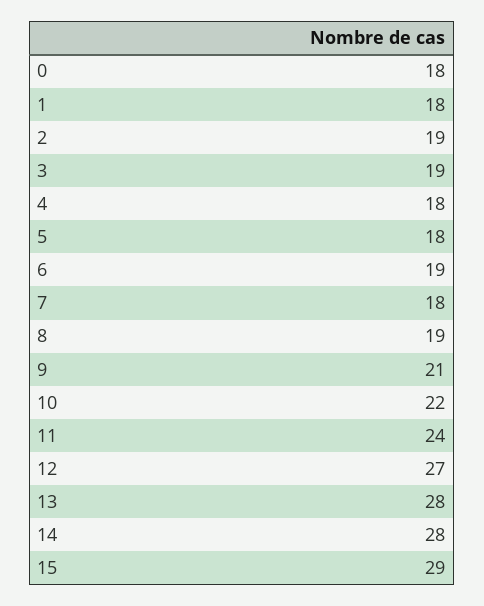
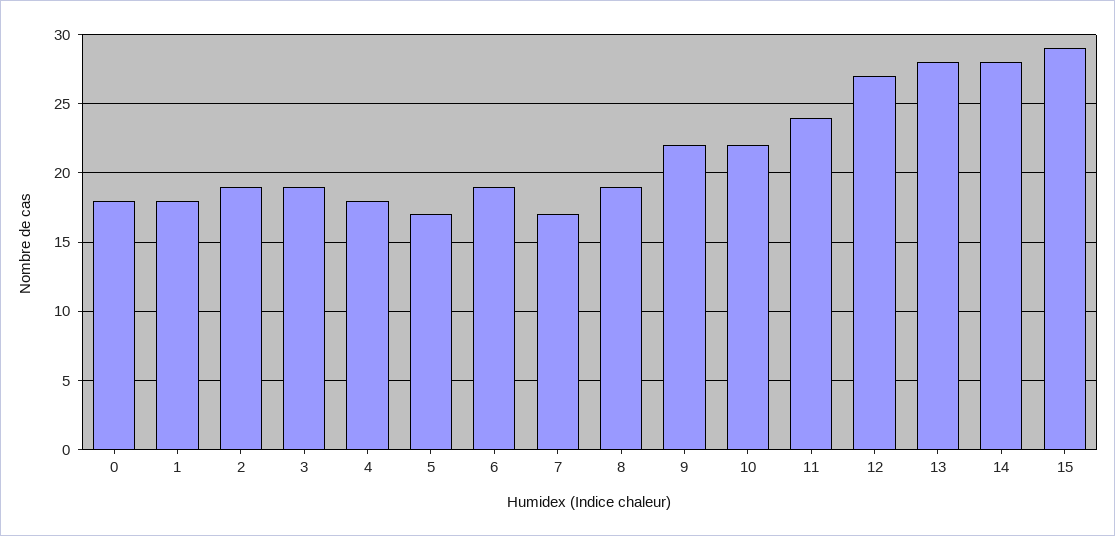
  {
    "0": 18,
    "1": 18,
    "2": 19,
    "3": 19,
    "4": 18,
-   "5": 18,
+   "5": 17,
    "6": 19,
-   "7": 18,
+   "7": 17,
    "8": 19,
-   "9": 21,
+   "9": 22,
    "10": 22,
    "11": 24,
    "12": 27,
    "13": 28,
    "14": 28,
    "15": 29
  }

